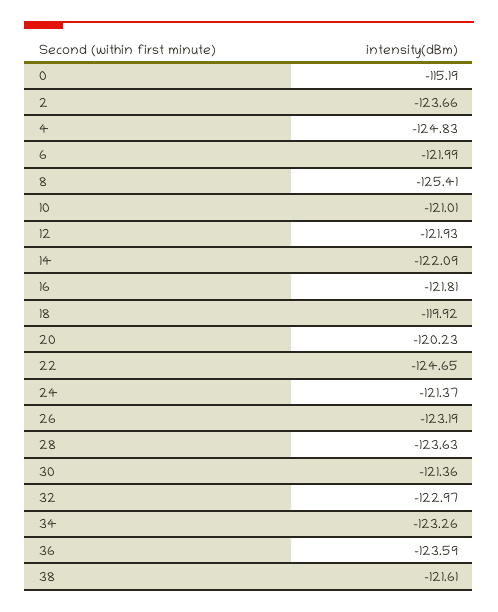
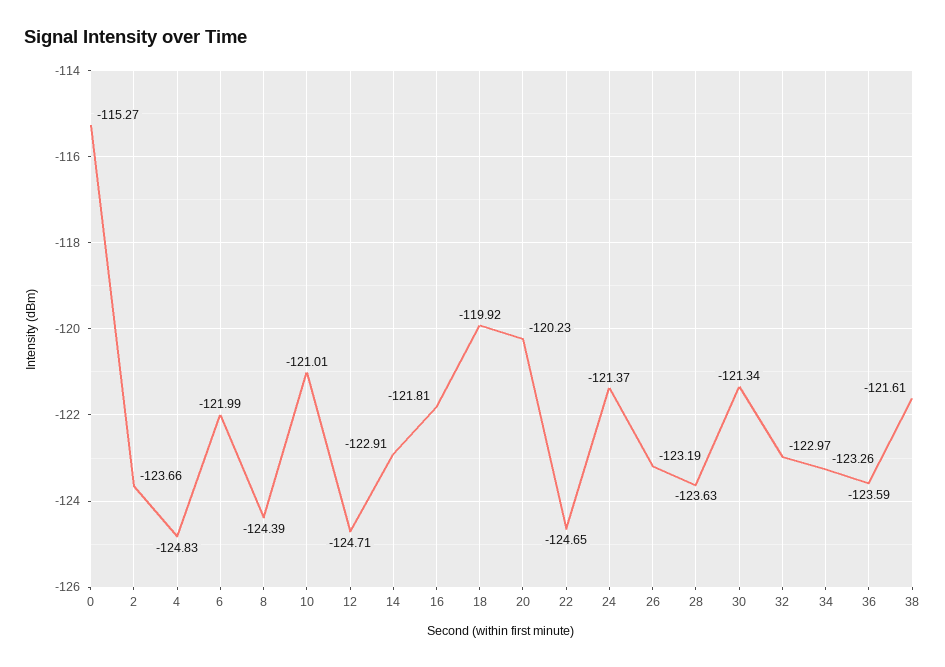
  {
-   "0": -115.19,
+   "0": -115.27,
    "2": -123.66,
    "4": -124.83,
    "6": -121.99,
-   "8": -125.41,
+   "8": -124.39,
    "10": -121.01,
-   "12": -121.93,
+   "12": -124.71,
-   "14": -122.09,
+   "14": -122.91,
    "16": -121.81,
    "18": -119.92,
    "20": -120.23,
    "22": -124.65,
    "24": -121.37,
    "26": -123.19,
    "28": -123.63,
-   "30": -121.36,
+   "30": -121.34,
    "32": -122.97,
    "34": -123.26,
    "36": -123.59,
    "38": -121.61
  }

